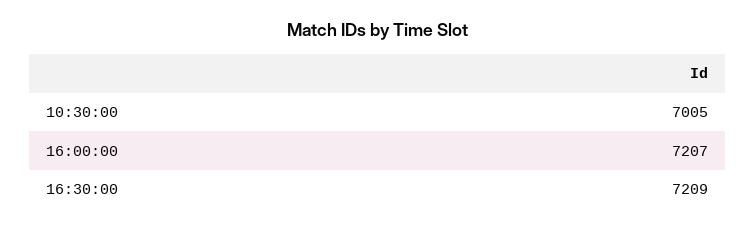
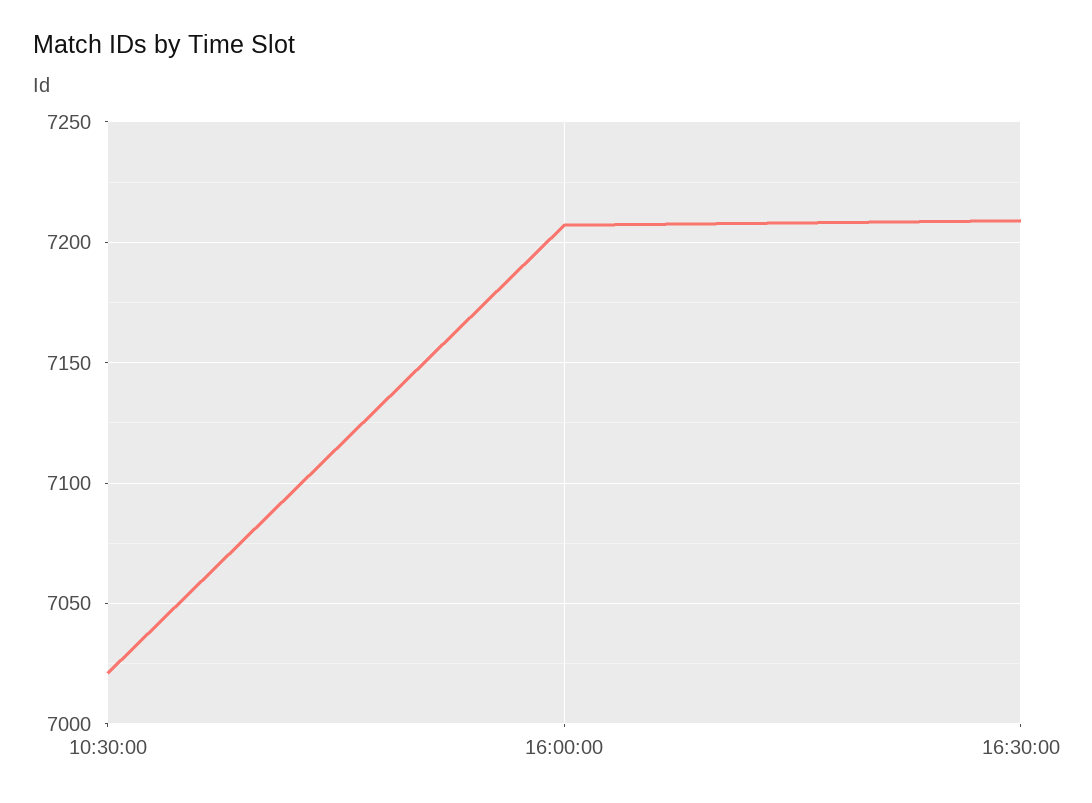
  {
-   "10:30:00": 7005,
+   "10:30:00": 7020,
    "16:00:00": 7207,
    "16:30:00": 7209
  }

